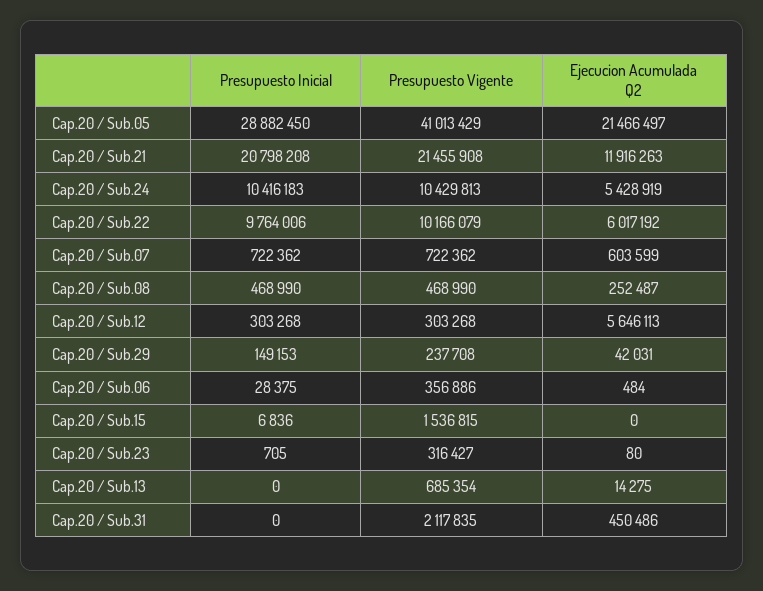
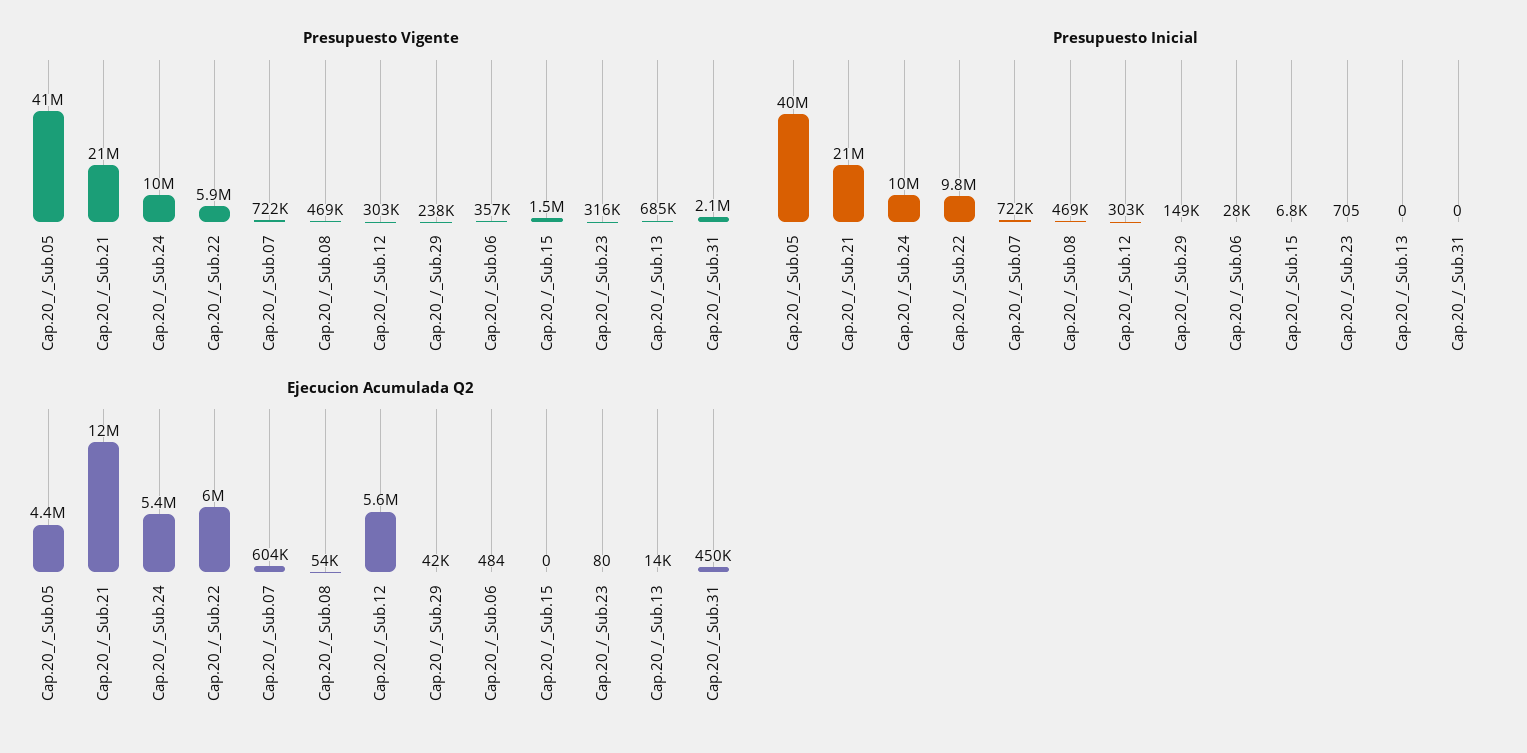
  {
    "Presupuesto Inicial": {
-     "Cap.20 / Sub.05": 28882450,
+     "Cap.20 / Sub.05": 40000000,
      "Cap.20 / Sub.21": 20798208,
      "Cap.20 / Sub.24": 10416183,
      "Cap.20 / Sub.22": 9764006,
      "Cap.20 / Sub.07": 722362,
      "Cap.20 / Sub.08": 468990,
      "Cap.20 / Sub.12": 303268,
      "Cap.20 / Sub.29": 149153,
      "Cap.20 / Sub.06": 28375,
      "Cap.20 / Sub.15": 6836,
      "Cap.20 / Sub.23": 705,
      "Cap.20 / Sub.13": 0,
      "Cap.20 / Sub.31": 0
    },
    "Presupuesto Vigente": {
      "Cap.20 / Sub.05": 41013429,
      "Cap.20 / Sub.21": 21455908,
      "Cap.20 / Sub.24": 10429813,
-     "Cap.20 / Sub.22": 10166079,
+     "Cap.20 / Sub.22": 5900000,
      "Cap.20 / Sub.07": 722362,
      "Cap.20 / Sub.08": 468990,
      "Cap.20 / Sub.12": 303268,
      "Cap.20 / Sub.29": 237708,
      "Cap.20 / Sub.06": 356886,
      "Cap.20 / Sub.15": 1536815,
      "Cap.20 / Sub.23": 316427,
      "Cap.20 / Sub.13": 685354,
      "Cap.20 / Sub.31": 2117835
    },
    "Ejecucion Acumulada Q2": {
-     "Cap.20 / Sub.05": 21466497,
+     "Cap.20 / Sub.05": 4400000,
      "Cap.20 / Sub.21": 11916263,
      "Cap.20 / Sub.24": 5428919,
      "Cap.20 / Sub.22": 6017192,
      "Cap.20 / Sub.07": 603599,
-     "Cap.20 / Sub.08": 252487,
+     "Cap.20 / Sub.08": 54000,
      "Cap.20 / Sub.12": 5646113,
      "Cap.20 / Sub.29": 42031,
      "Cap.20 / Sub.06": 484,
      "Cap.20 / Sub.15": 0,
      "Cap.20 / Sub.23": 80,
      "Cap.20 / Sub.13": 14275,
      "Cap.20 / Sub.31": 450486
    }
  }

